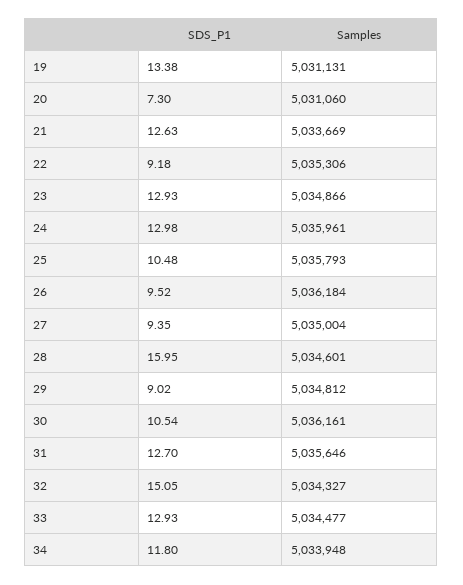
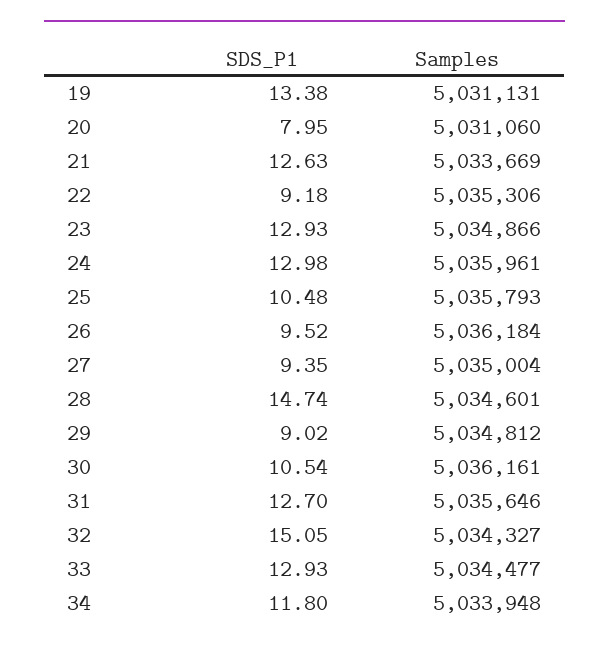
  {
    "SDS_P1": {
      "19": 13.38,
-     "20": 7.3,
+     "20": 7.95,
      "21": 12.63,
      "22": 9.18,
      "23": 12.93,
      "24": 12.98,
      "25": 10.48,
      "26": 9.52,
      "27": 9.35,
-     "28": 15.95,
+     "28": 14.74,
      "29": 9.02,
      "30": 10.54,
      "31": 12.7,
      "32": 15.05,
      "33": 12.93,
      "34": 11.8
    },
    "Samples": {
      "19": 5031131,
      "20": 5031060,
      "21": 5033669,
      "22": 5035306,
      "23": 5034866,
      "24": 5035961,
      "25": 5035793,
      "26": 5036184,
      "27": 5035004,
      "28": 5034601,
      "29": 5034812,
      "30": 5036161,
      "31": 5035646,
      "32": 5034327,
      "33": 5034477,
      "34": 5033948
    }
  }

